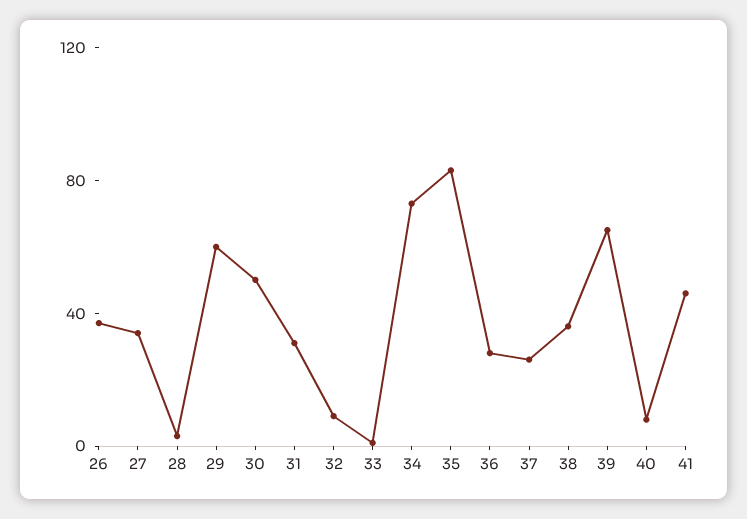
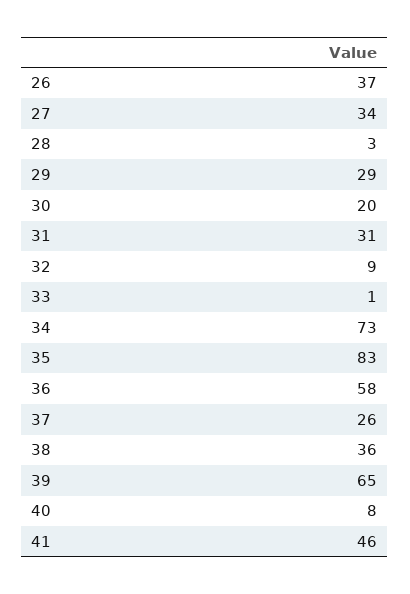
  {
    "26": 37,
    "27": 34,
    "28": 3,
-   "29": 60,
+   "29": 29,
-   "30": 50,
+   "30": 20,
    "31": 31,
    "32": 9,
    "33": 1,
    "34": 73,
    "35": 83,
-   "36": 30,
+   "36": 58,
    "37": 26,
    "38": 36,
    "39": 65,
    "40": 8,
    "41": 46
  }

